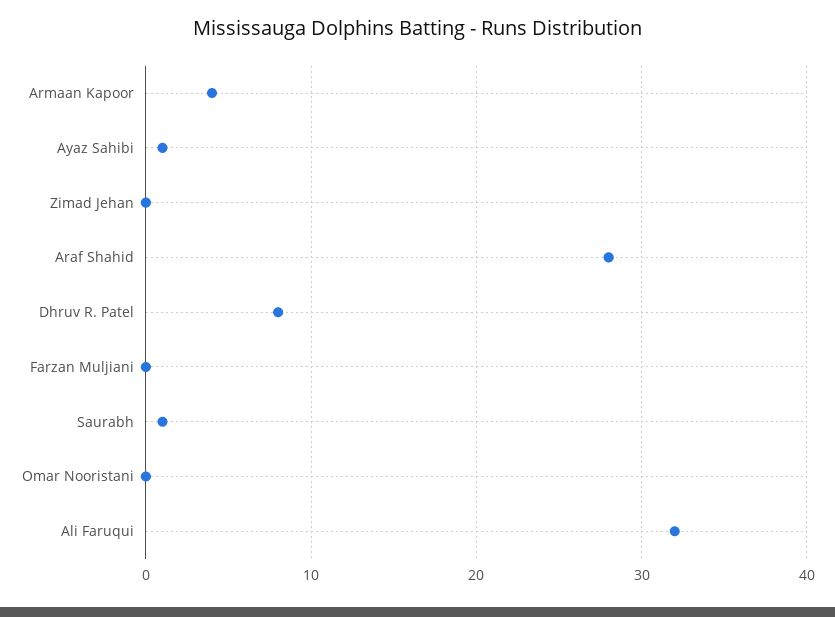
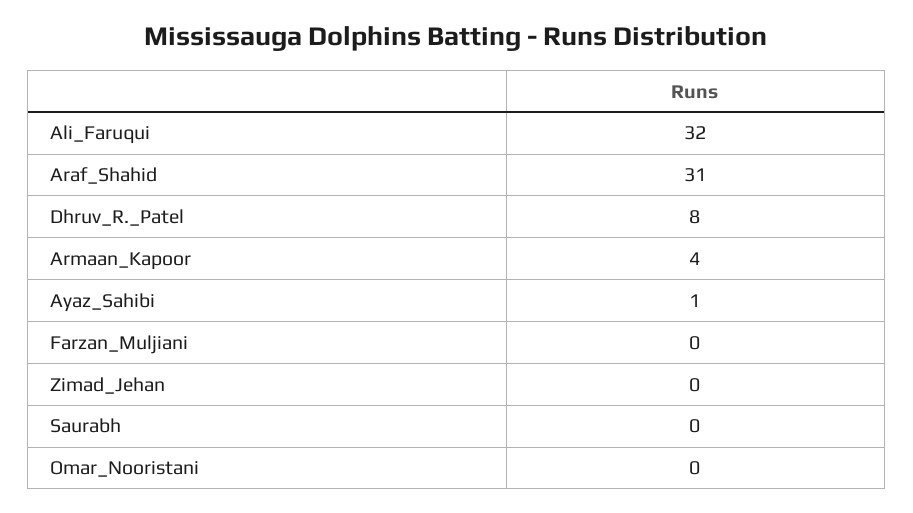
  {
    "Armaan Kapoor": 4,
    "Ayaz Sahibi": 1,
    "Zimad Jehan": 0,
-   "Araf Shahid": 28,
+   "Araf Shahid": 31,
    "Dhruv R. Patel": 8,
    "Farzan Muljiani": 0,
-   "Saurabh": 1,
+   "Saurabh": 0,
    "Omar Nooristani": 0,
    "Ali Faruqui": 32
  }

